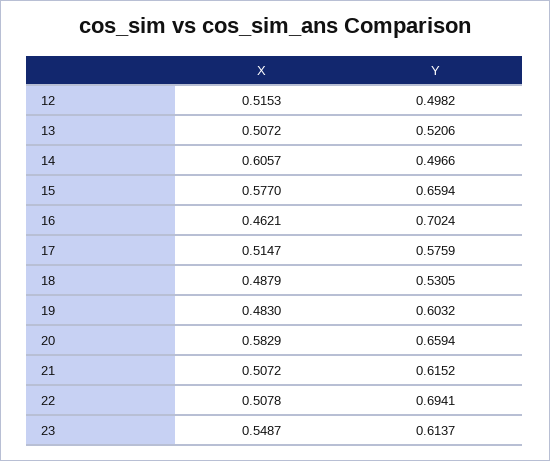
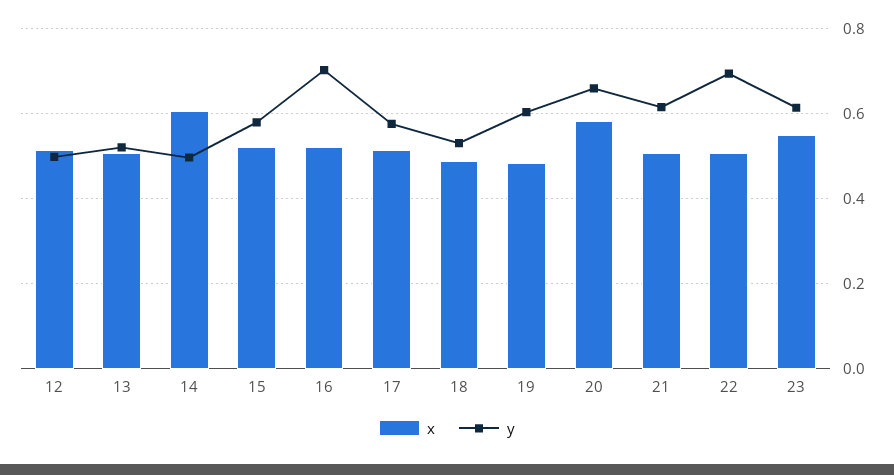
  {
    "X": {
      "12": 0.5153,
      "13": 0.5072,
      "14": 0.6057,
-     "15": 0.577,
+     "15": 0.52,
-     "16": 0.4621,
+     "16": 0.52,
      "17": 0.5147,
      "18": 0.4879,
      "19": 0.483,
      "20": 0.5829,
      "21": 0.5072,
      "22": 0.5078,
      "23": 0.5487
    },
    "Y": {
      "12": 0.4982,
      "13": 0.5206,
      "14": 0.4966,
-     "15": 0.6594,
+     "15": 0.58,
      "16": 0.7024,
      "17": 0.5759,
      "18": 0.5305,
      "19": 0.6032,
      "20": 0.6594,
      "21": 0.6152,
      "22": 0.6941,
      "23": 0.6137
    }
  }

